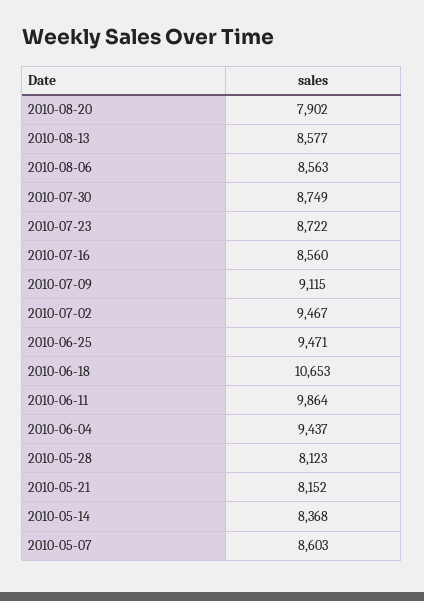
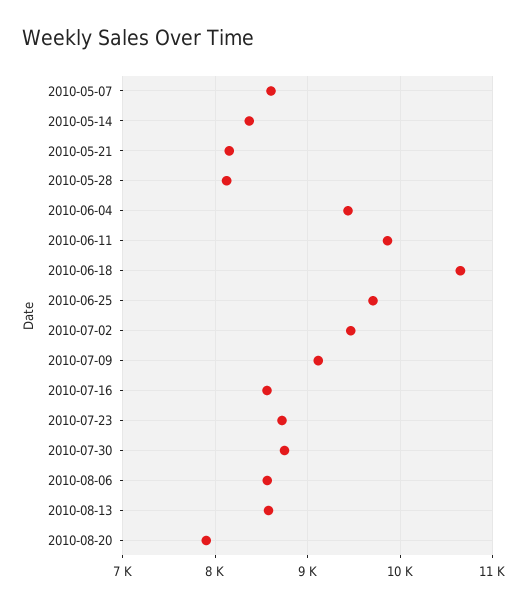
  {
    "2010-08-20": 7902,
    "2010-08-13": 8577,
    "2010-08-06": 8563,
    "2010-07-30": 8749,
    "2010-07-23": 8722,
    "2010-07-16": 8560,
    "2010-07-09": 9115,
    "2010-07-02": 9467,
-   "2010-06-25": 9471,
+   "2010-06-25": 9700,
    "2010-06-18": 10653,
    "2010-06-11": 9864,
    "2010-06-04": 9437,
    "2010-05-28": 8123,
    "2010-05-21": 8152,
    "2010-05-14": 8368,
    "2010-05-07": 8603
  }

